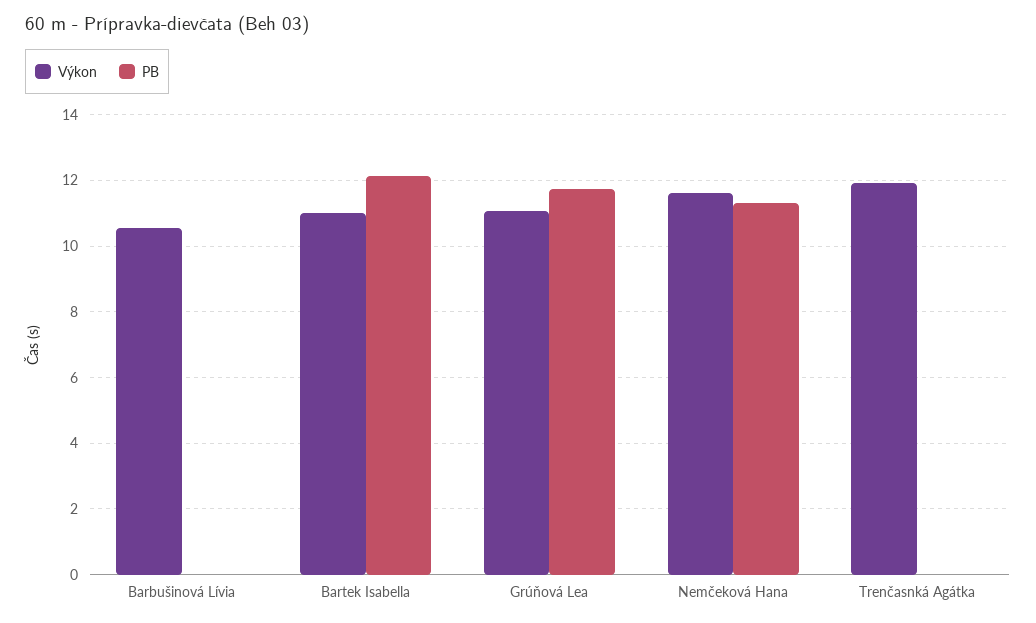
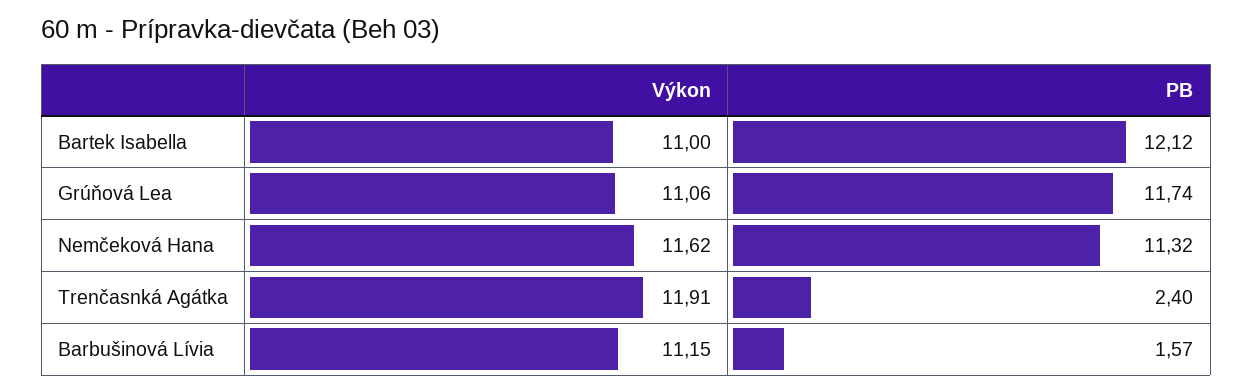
  {
    "Výkon": {
-     "Barbušinová Lívia": 10.6,
+     "Barbušinová Lívia": 11.15,
      "Bartek Isabella": 11,
      "Grúňová Lea": 11.06,
      "Nemčeková Hana": 11.62,
      "Trenčasnká Agátka": 11.91
    },
    "PB": {
-     "Barbušinová Lívia": 0,
+     "Barbušinová Lívia": 1.57,
      "Bartek Isabella": 12.12,
      "Grúňová Lea": 11.74,
      "Nemčeková Hana": 11.32,
-     "Trenčasnká Agátka": 0
+     "Trenčasnká Agátka": 2.4
    }
  }

